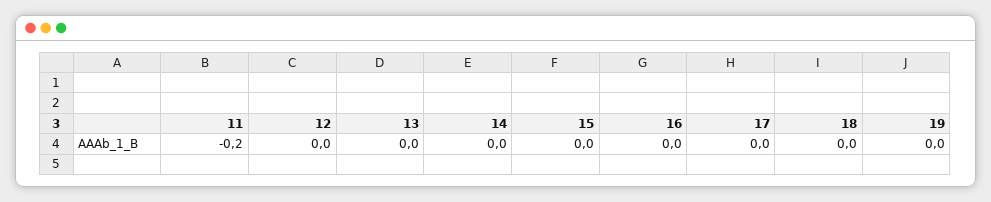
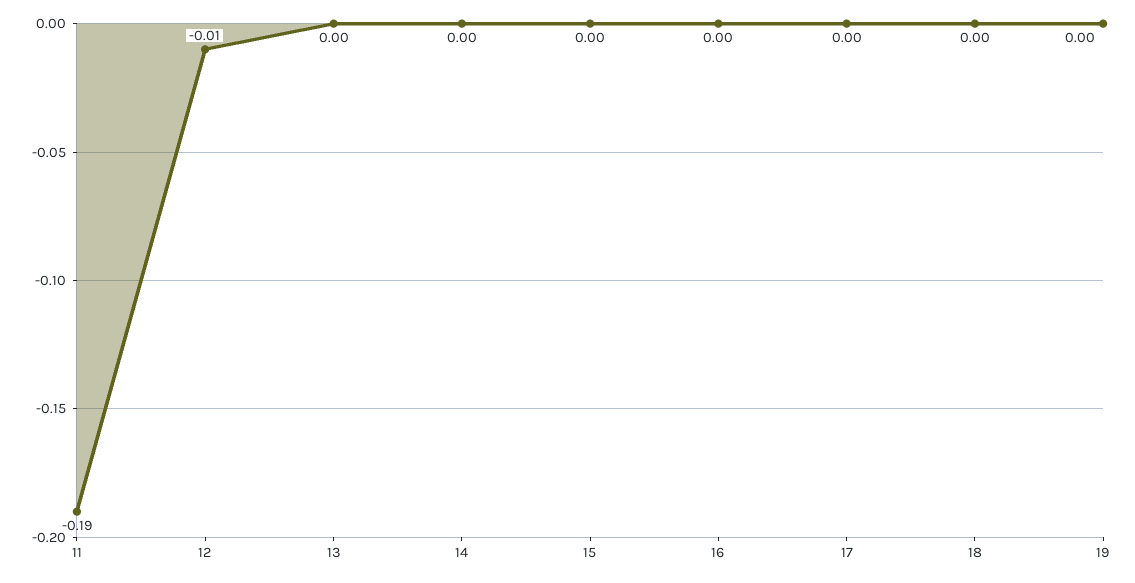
  {
-   "11": -0.2,
+   "11": -0.19,
-   "12": 0,
+   "12": -0.01,
    "13": 0,
    "14": 0,
    "15": 0,
    "16": 0,
    "17": 0,
    "18": 0,
    "19": 0
  }

